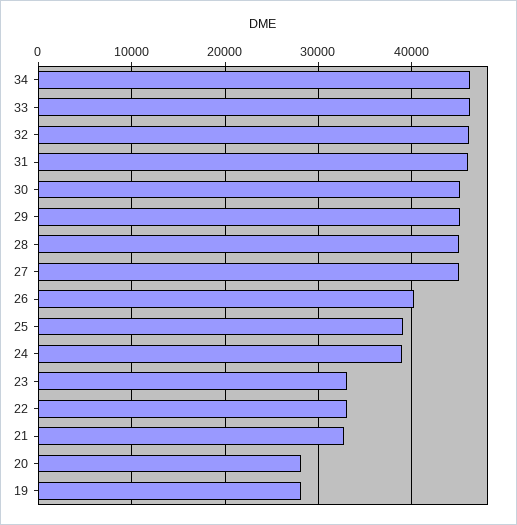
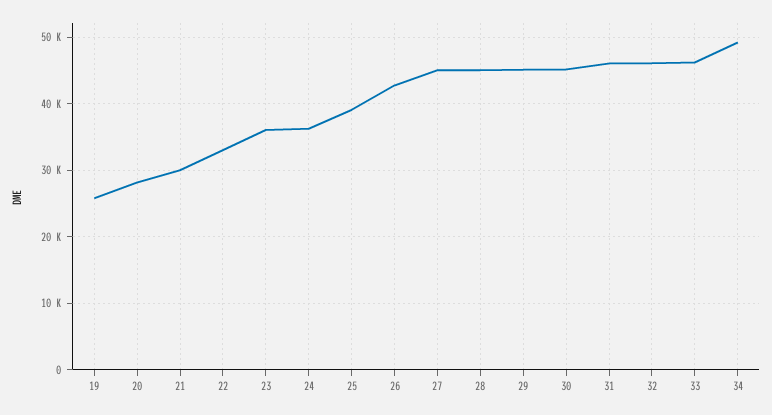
  {
-   "34": 46000,
+   "34": 49000,
    "33": 46000,
    "32": 46000,
    "31": 46000,
    "30": 45000,
    "29": 45000,
    "28": 45000,
    "27": 45000,
-   "26": 40000,
+   "26": 43000,
    "25": 39000,
-   "24": 39000,
+   "24": 36000,
-   "23": 33000,
+   "23": 36000,
    "22": 33000,
-   "21": 33000,
+   "21": 30000,
    "20": 28000,
-   "19": 28000
+   "19": 26000
  }

